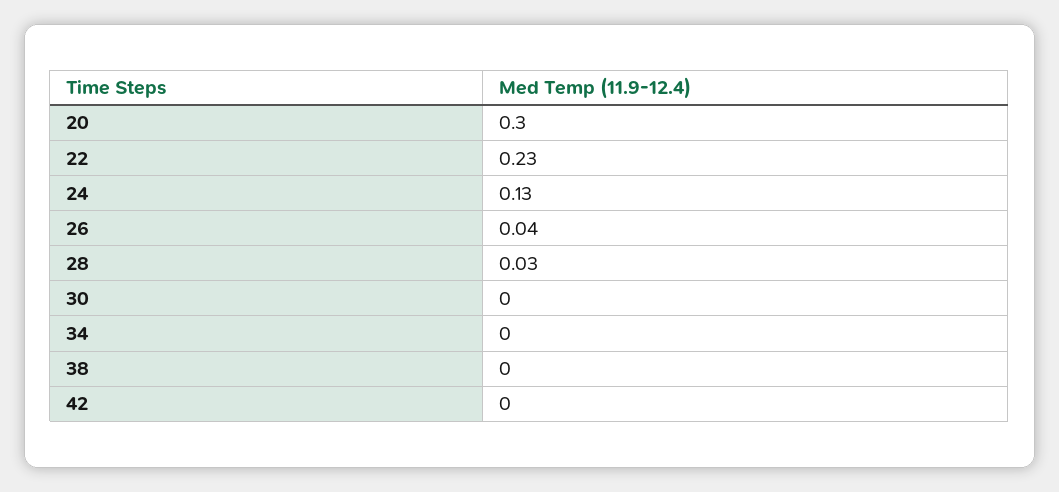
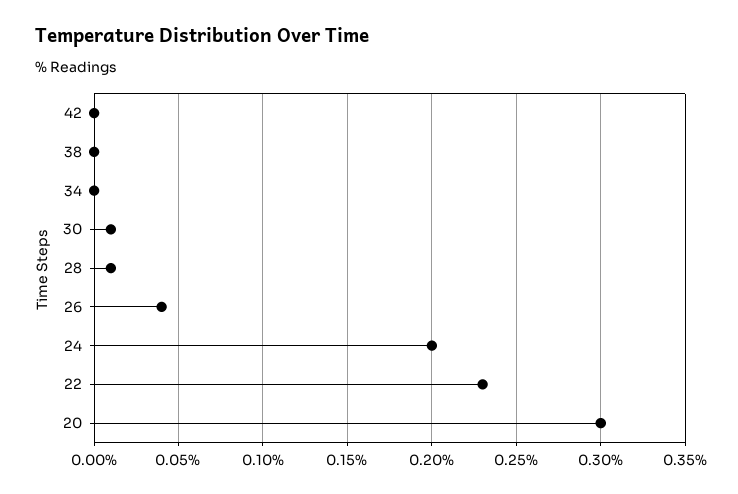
  {
    "20": 0.3,
    "22": 0.23,
-   "24": 0.13,
+   "24": 0.2,
    "26": 0.04,
-   "28": 0.03,
+   "28": 0.01,
-   "30": 0,
+   "30": 0.01,
    "34": 0,
    "38": 0,
    "42": 0
  }

